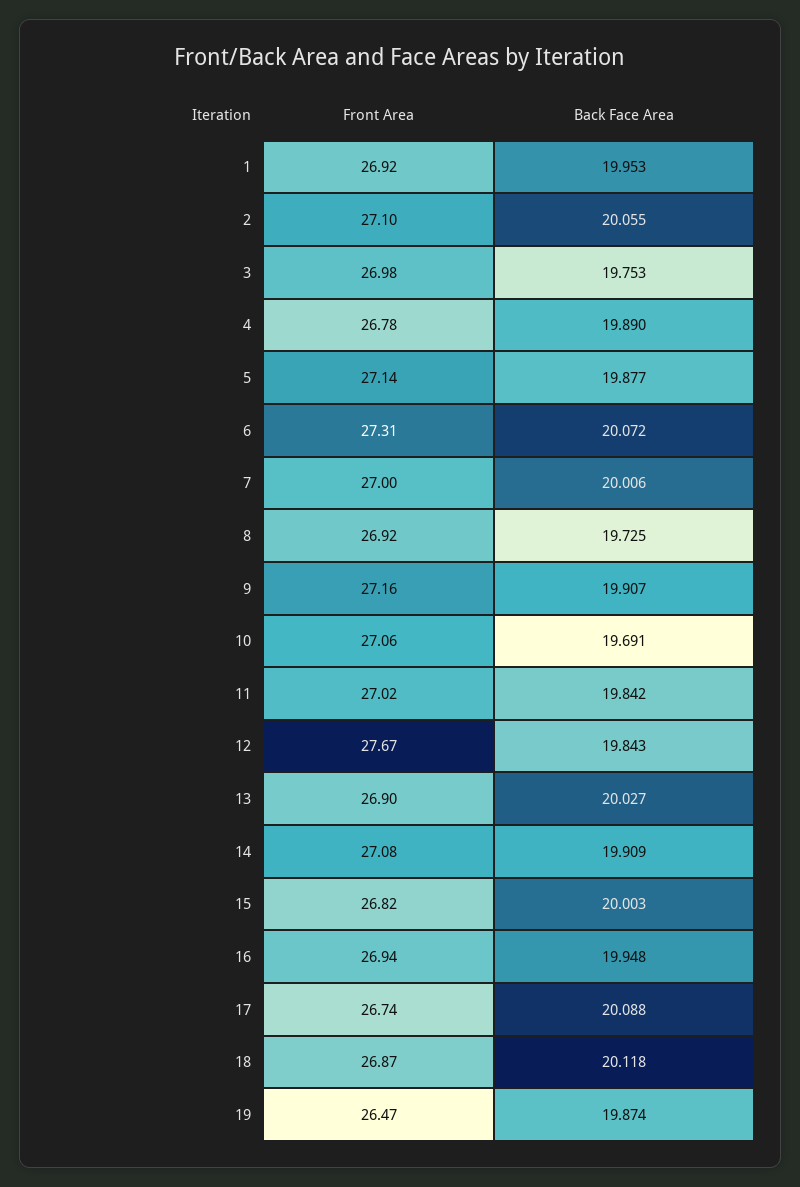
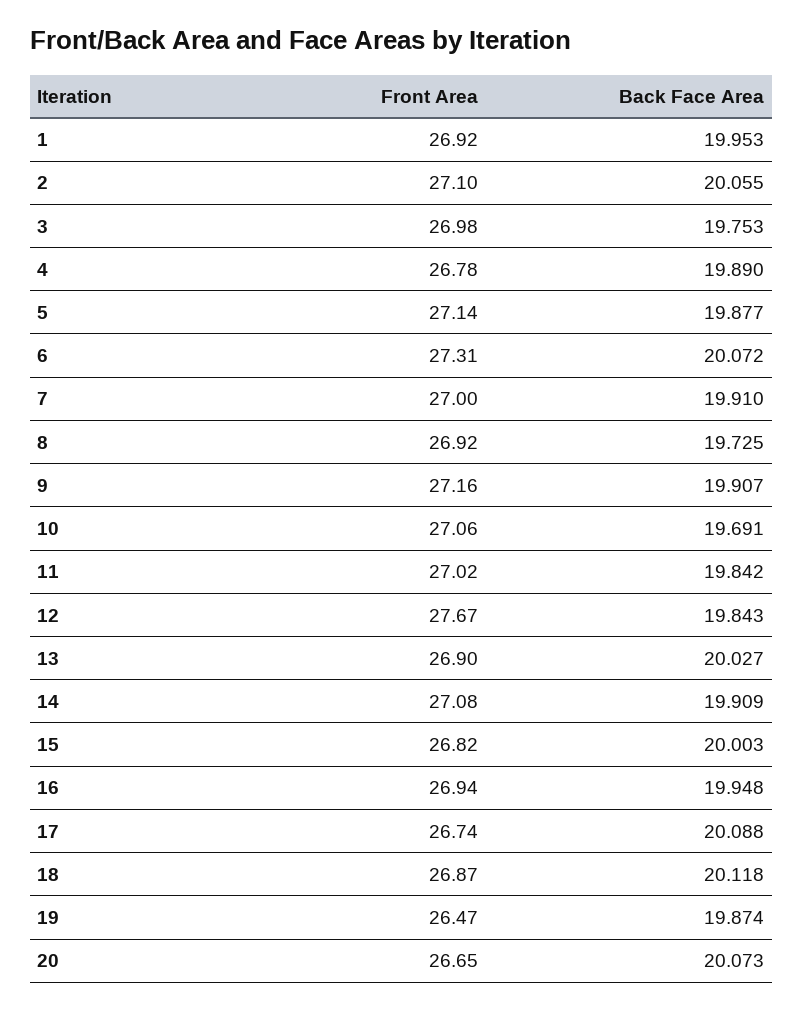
  {
    "Front Area": {
      "1": 26.92,
      "2": 27.1,
      "3": 26.98,
      "4": 26.78,
      "5": 27.14,
      "6": 27.31,
      "7": 27,
      "8": 26.92,
      "9": 27.16,
      "10": 27.06,
      "11": 27.02,
      "12": 27.67,
      "13": 26.9,
      "14": 27.08,
      "15": 26.82,
      "16": 26.94,
      "17": 26.74,
      "18": 26.87,
-     "19": 26.47
+     "19": 26.47,
+     "20": 26.65
    },
    "Back Face Area": {
      "1": 19.953,
      "2": 20.055,
      "3": 19.753,
      "4": 19.89,
      "5": 19.877,
      "6": 20.072,
-     "7": 20.006,
+     "7": 19.91,
      "8": 19.725,
      "9": 19.907,
      "10": 19.691,
      "11": 19.842,
      "12": 19.843,
      "13": 20.027,
      "14": 19.909,
      "15": 20.003,
      "16": 19.948,
      "17": 20.088,
      "18": 20.118,
-     "19": 19.874
+     "19": 19.874,
+     "20": 20.073
    }
  }

